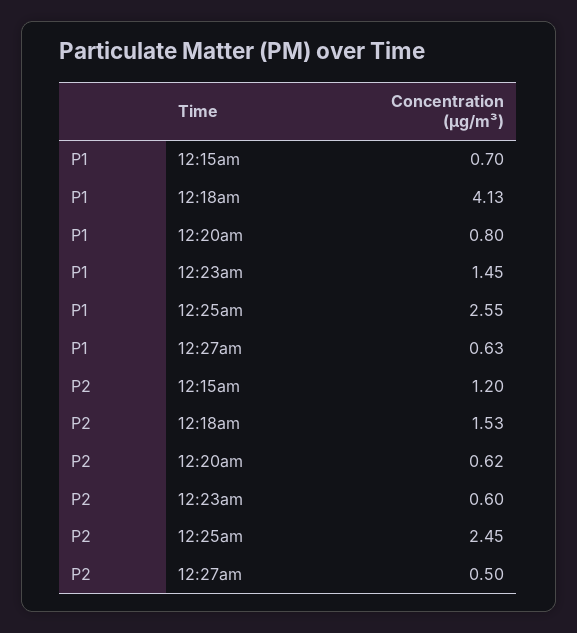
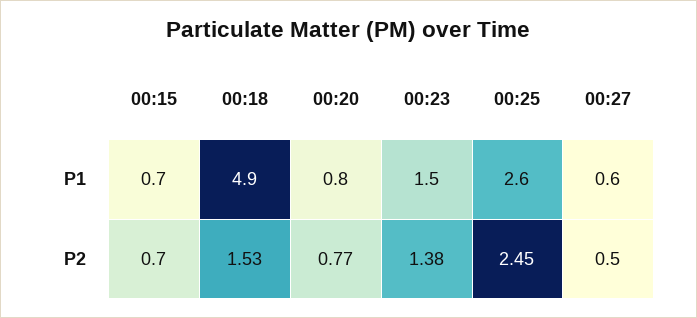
  {
    "P1": {
      "12:15am": 0.7,
-     "12:18am": 4.13,
+     "12:18am": 4.9,
      "12:20am": 0.8,
      "12:23am": 1.45,
      "12:25am": 2.55,
      "12:27am": 0.63
    },
    "P2": {
-     "12:15am": 1.2,
+     "12:15am": 0.7,
      "12:18am": 1.53,
-     "12:20am": 0.62,
+     "12:20am": 0.77,
-     "12:23am": 0.6,
+     "12:23am": 1.38,
      "12:25am": 2.45,
      "12:27am": 0.5
    }
  }

